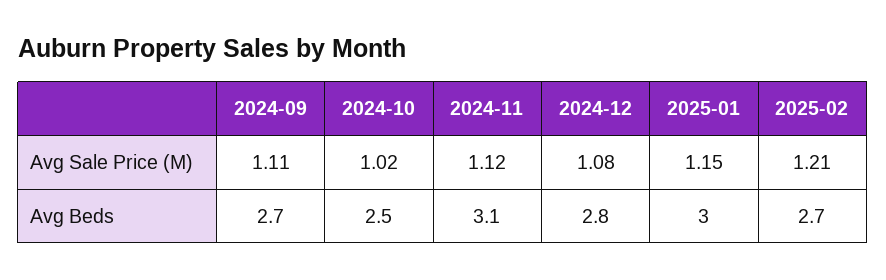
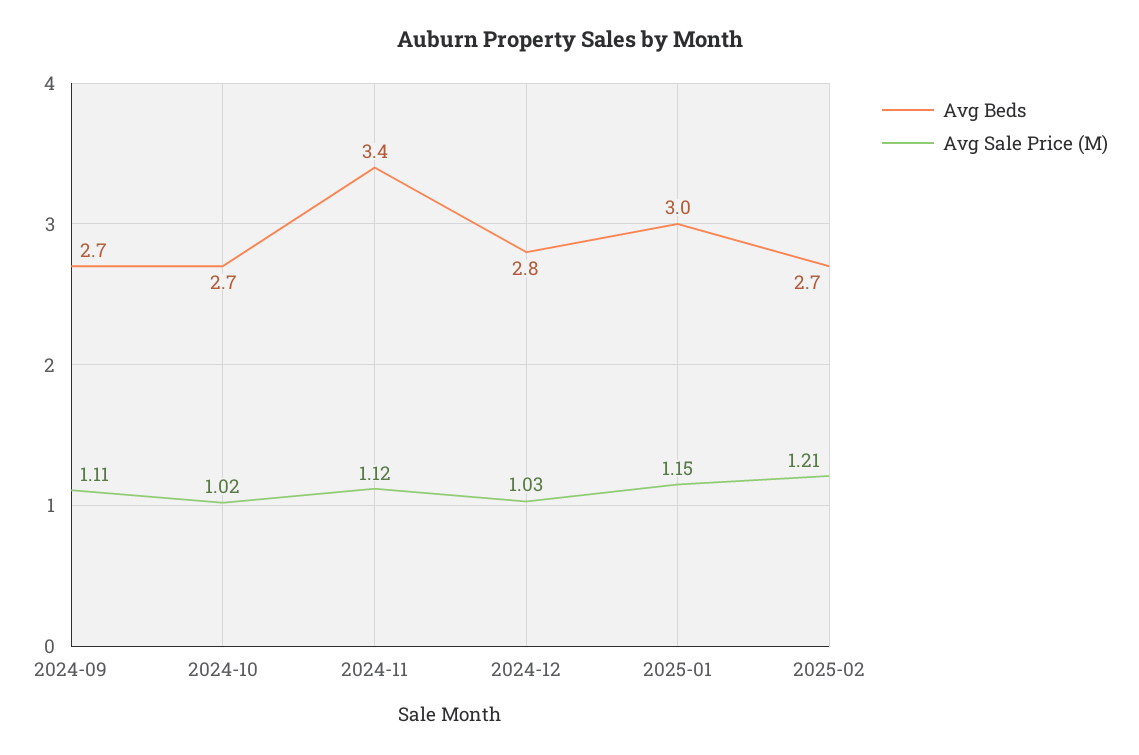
  {
    "Avg Sale Price (M)": {
      "2024-09": 1.11,
      "2024-10": 1.02,
      "2024-11": 1.12,
-     "2024-12": 1.08,
+     "2024-12": 1.03,
      "2025-01": 1.15,
      "2025-02": 1.21
    },
    "Avg Beds": {
      "2024-09": 2.7,
-     "2024-10": 2.5,
+     "2024-10": 2.7,
-     "2024-11": 3.1,
+     "2024-11": 3.4,
      "2024-12": 2.8,
      "2025-01": 3,
      "2025-02": 2.7
    }
  }

